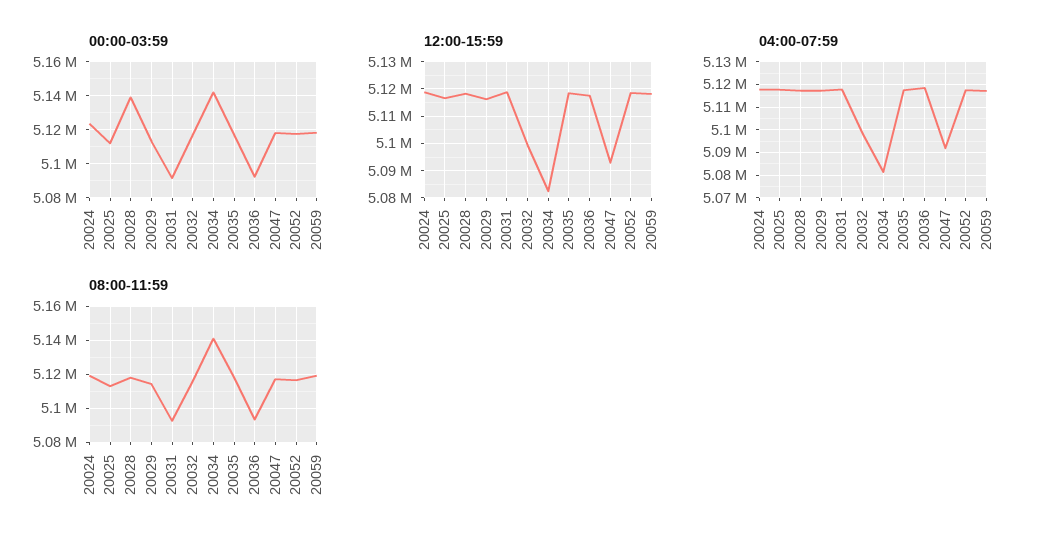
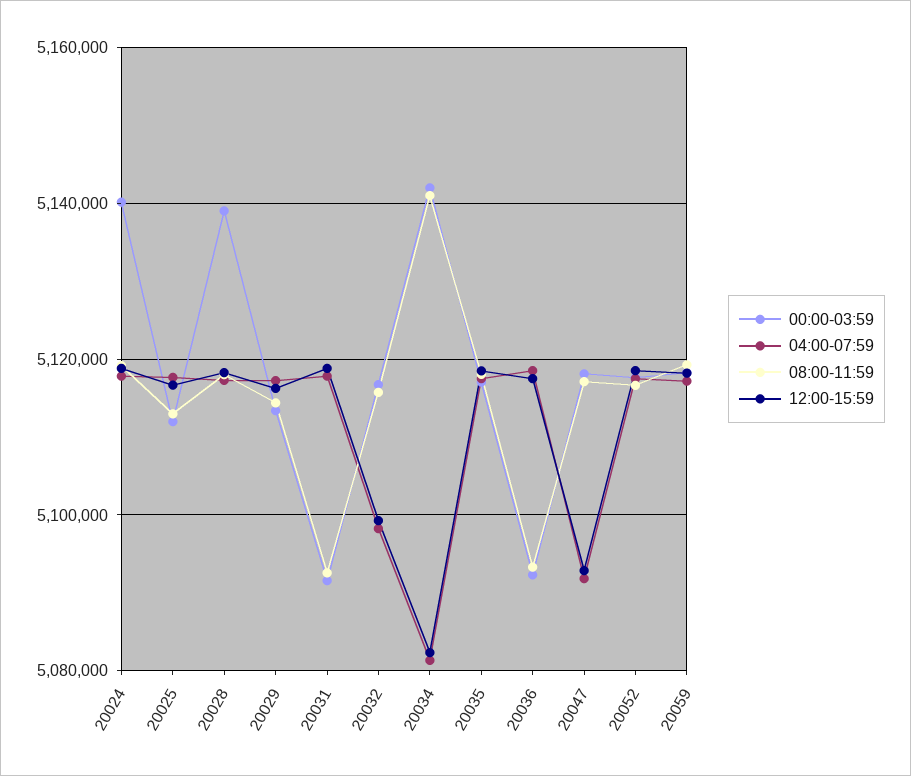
  {
    "00:00-03:59": {
-     "20024": 5125000,
+     "20024": 5140000,
      "20025": 5112000,
      "20028": 5140000,
      "20029": 5114000,
      "20031": 5092000,
      "20032": 5116000,
      "20034": 5142000,
      "20035": 5118000,
      "20036": 5092000,
      "20047": 5118000,
      "20052": 5118000,
      "20059": 5118000
    },
    "12:00-15:59": {
      "20024": 5118000,
      "20025": 5116000,
      "20028": 5118000,
      "20029": 5116000,
      "20031": 5118000,
      "20032": 5100000,
      "20034": 5082000,
      "20035": 5118000,
      "20036": 5118000,
      "20047": 5092000,
      "20052": 5118000,
      "20059": 5118000
    },
    "04:00-07:59": {
      "20024": 5118000,
      "20025": 5118000,
      "20028": 5118000,
      "20029": 5118000,
      "20031": 5118000,
      "20032": 5098000,
      "20034": 5082000,
      "20035": 5118000,
      "20036": 5118000,
      "20047": 5092000,
      "20052": 5118000,
      "20059": 5118000
    },
    "08:00-11:59": {
      "20024": 5120000,
      "20025": 5112000,
      "20028": 5118000,
      "20029": 5114000,
      "20031": 5092000,
      "20032": 5116000,
      "20034": 5140000,
      "20035": 5118000,
      "20036": 5094000,
      "20047": 5118000,
      "20052": 5116000,
      "20059": 5120000
    }
  }

